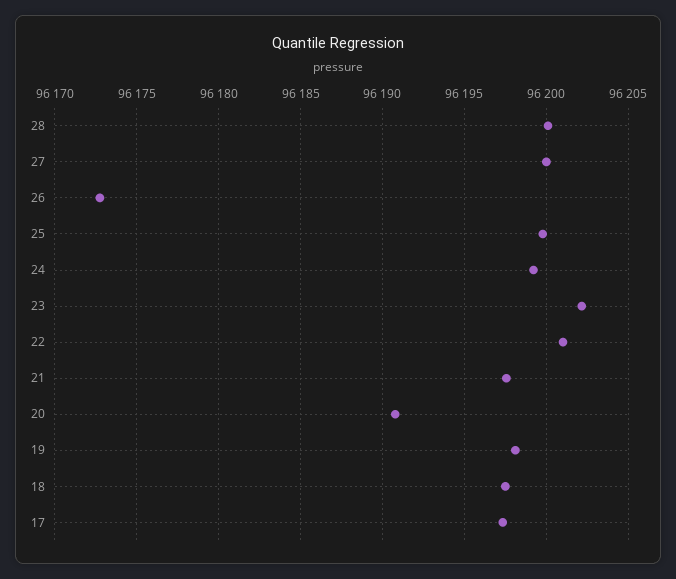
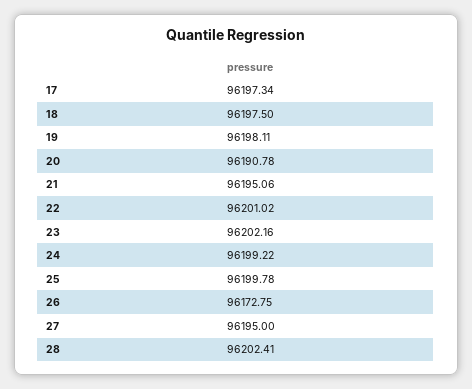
  {
-   "28": 96200,
+   "28": 96202.41,
-   "27": 96200,
+   "27": 96195,
    "26": 96172.75,
    "25": 96199.78,
    "24": 96199.22,
    "23": 96202.16,
    "22": 96201.02,
-   "21": 96197.5,
+   "21": 96195.06,
    "20": 96190.78,
    "19": 96198.11,
    "18": 96197.5,
    "17": 96197.34
  }

